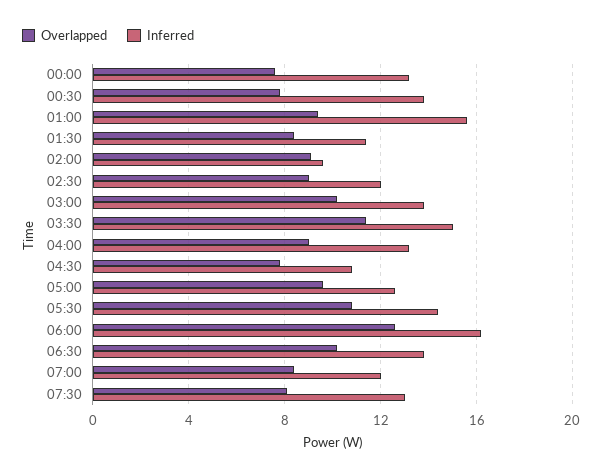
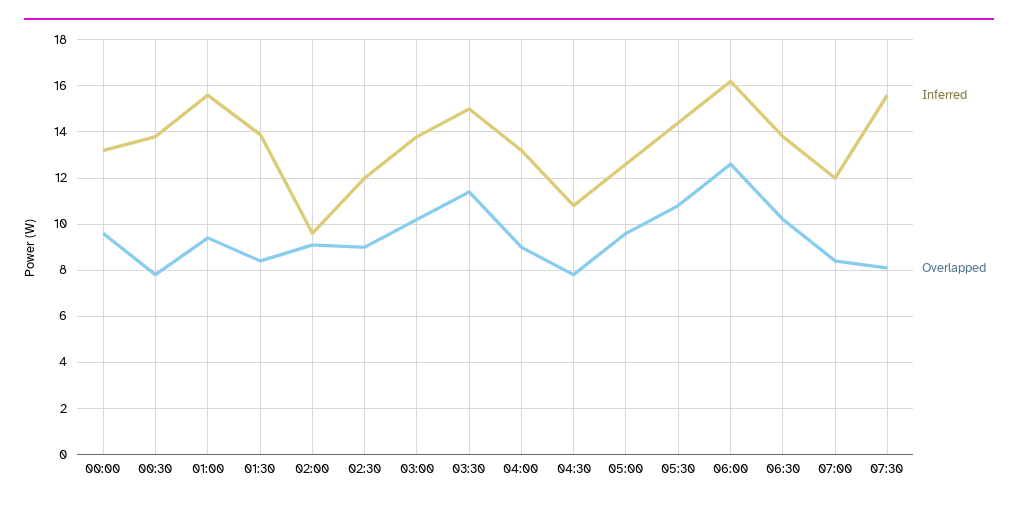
  {
    "Overlapped": {
-     "00:00": 7.5,
+     "00:00": 9.5,
      "00:30": 8,
      "01:00": 9.5,
      "01:30": 8.5,
      "02:00": 9,
      "02:30": 9,
      "03:00": 10,
      "03:30": 11.5,
      "04:00": 9,
      "04:30": 8,
      "05:00": 9.5,
      "05:30": 11,
      "06:00": 12.5,
      "06:30": 10,
      "07:00": 8.5,
      "07:30": 8
    },
    "Inferred": {
      "00:00": 13,
      "00:30": 14,
      "01:00": 15.5,
-     "01:30": 11.5,
+     "01:30": 14,
      "02:00": 9.5,
      "02:30": 12,
      "03:00": 14,
      "03:30": 15,
      "04:00": 13,
      "04:30": 11,
      "05:00": 12.5,
      "05:30": 14.5,
      "06:00": 16,
      "06:30": 14,
      "07:00": 12,
-     "07:30": 13
+     "07:30": 15.5
    }
  }

